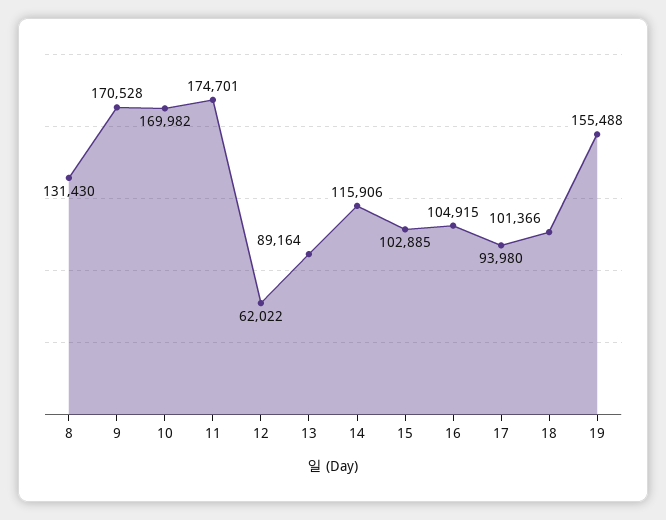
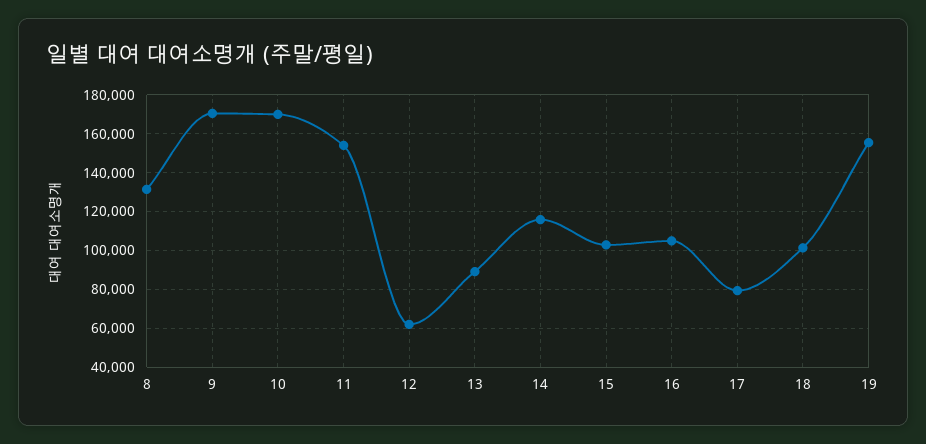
  {
    "8": 131430,
    "9": 170528,
    "10": 169982,
-   "11": 174701,
+   "11": 155000,
    "12": 62022,
    "13": 89164,
    "14": 115906,
    "15": 102885,
    "16": 104915,
-   "17": 93980,
+   "17": 80000,
    "18": 101366,
    "19": 155488
  }

